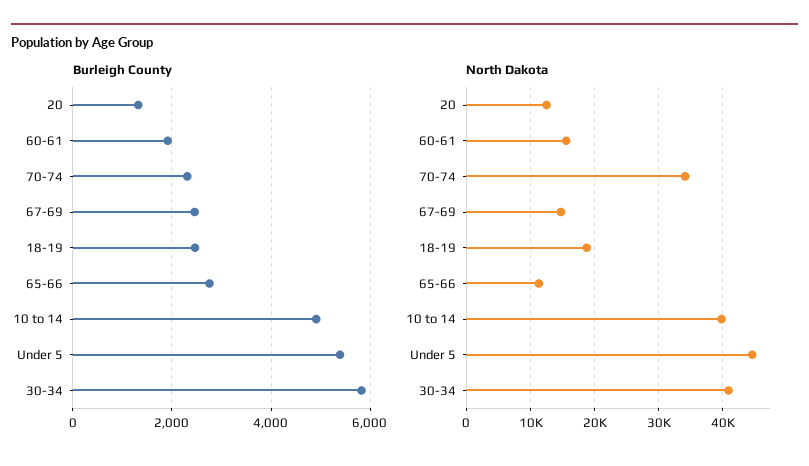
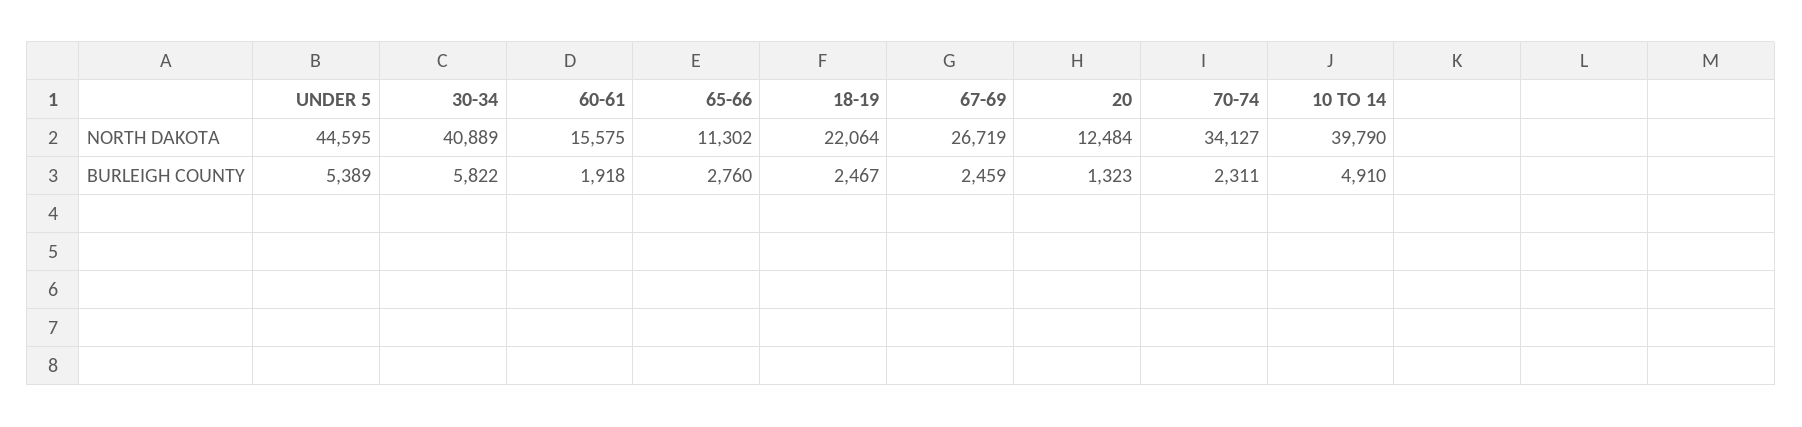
  {
    "Burleigh County": {
      "20": 1323,
      "60-61": 1918,
      "70-74": 2311,
      "67-69": 2459,
      "18-19": 2467,
      "65-66": 2760,
      "10 to 14": 4910,
      "Under 5": 5389,
      "30-34": 5822
    },
    "North Dakota": {
      "20": 12484,
      "60-61": 15575,
      "70-74": 34127,
-     "67-69": 15000,
+     "67-69": 26719,
-     "18-19": 19000,
+     "18-19": 22064,
      "65-66": 11302,
      "10 to 14": 39790,
      "Under 5": 44595,
      "30-34": 40889
    }
  }

